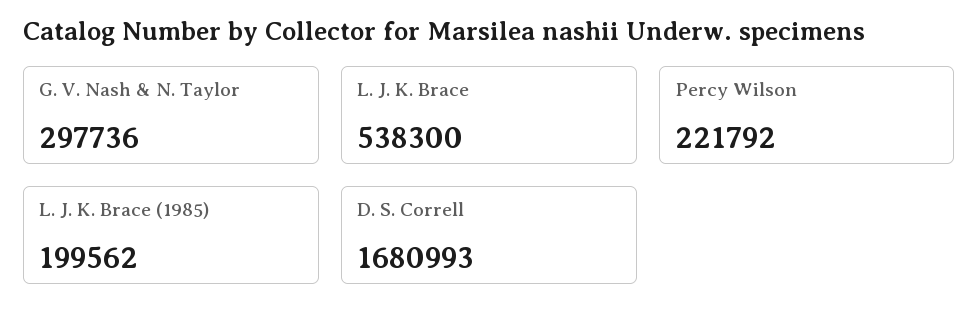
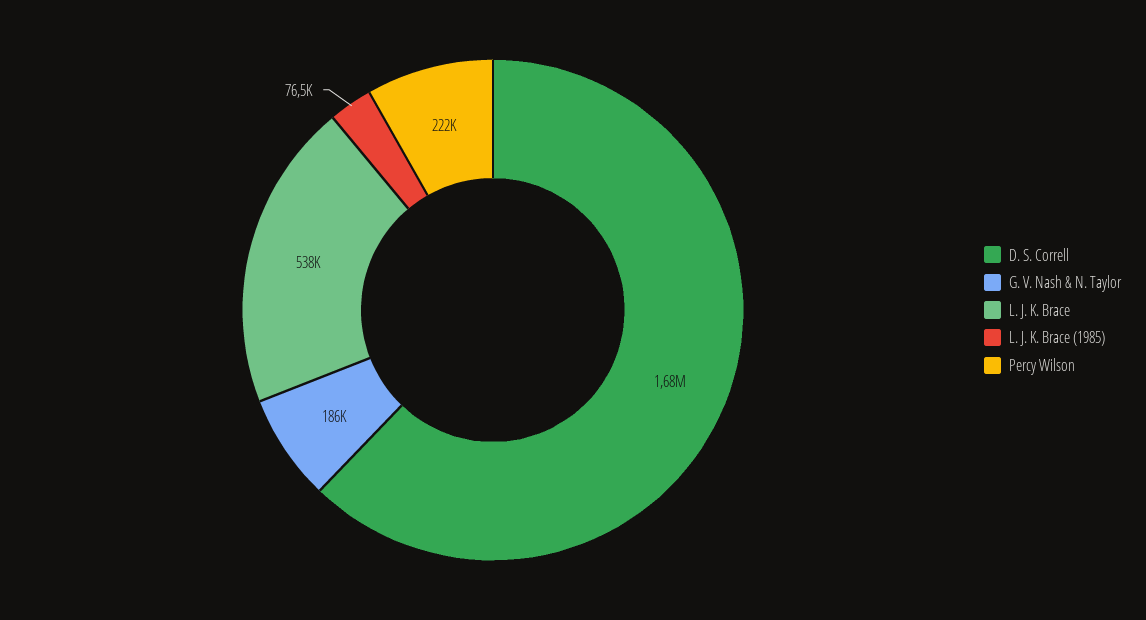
  {
-   "G. V. Nash & N. Taylor": 297736,
+   "G. V. Nash & N. Taylor": 186000,
    "L. J. K. Brace": 538300,
    "Percy Wilson": 221792,
-   "L. J. K. Brace (1985)": 199562,
+   "L. J. K. Brace (1985)": 76500,
    "D. S. Correll": 1680993
  }

